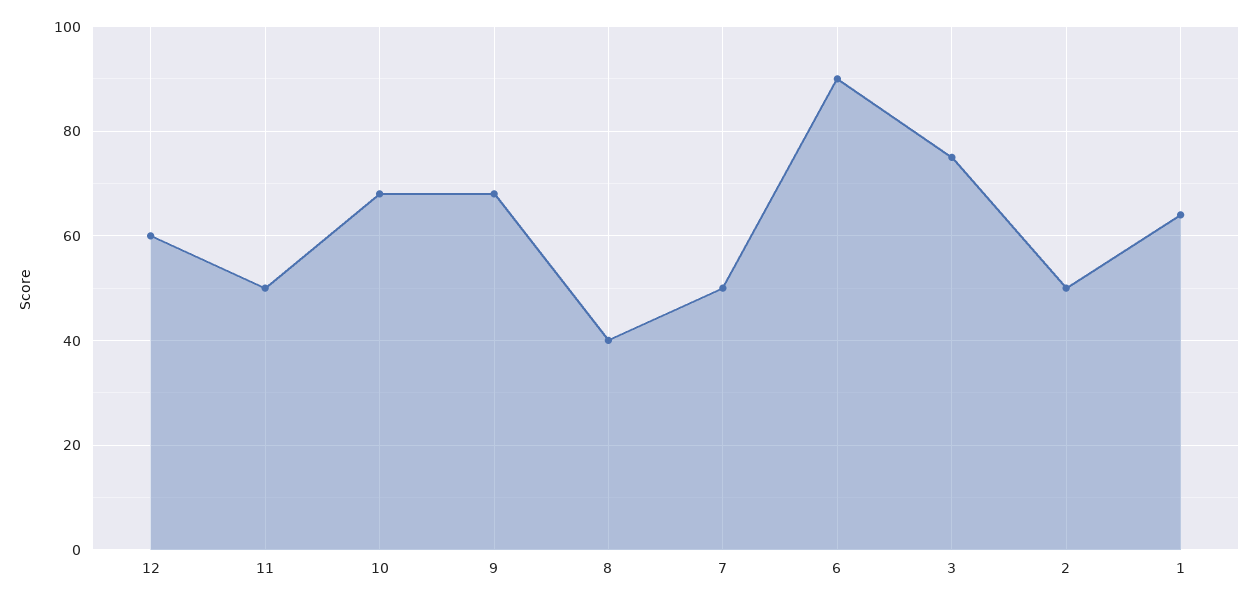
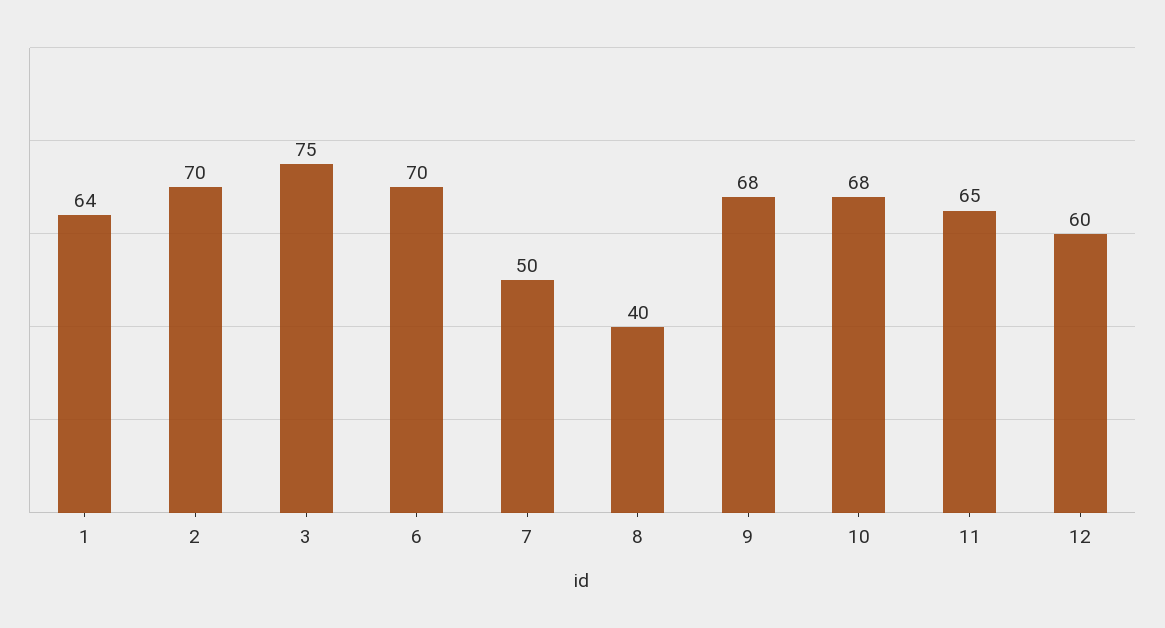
  {
    "12": 60,
-   "11": 50,
+   "11": 65,
    "10": 68,
    "9": 68,
    "8": 40,
    "7": 50,
-   "6": 90,
+   "6": 70,
    "3": 75,
-   "2": 50,
+   "2": 70,
    "1": 64
  }

